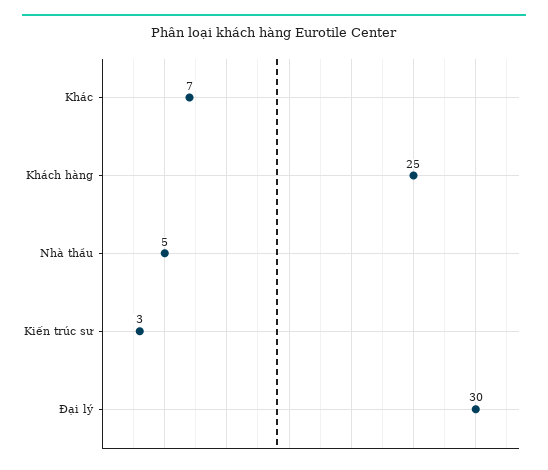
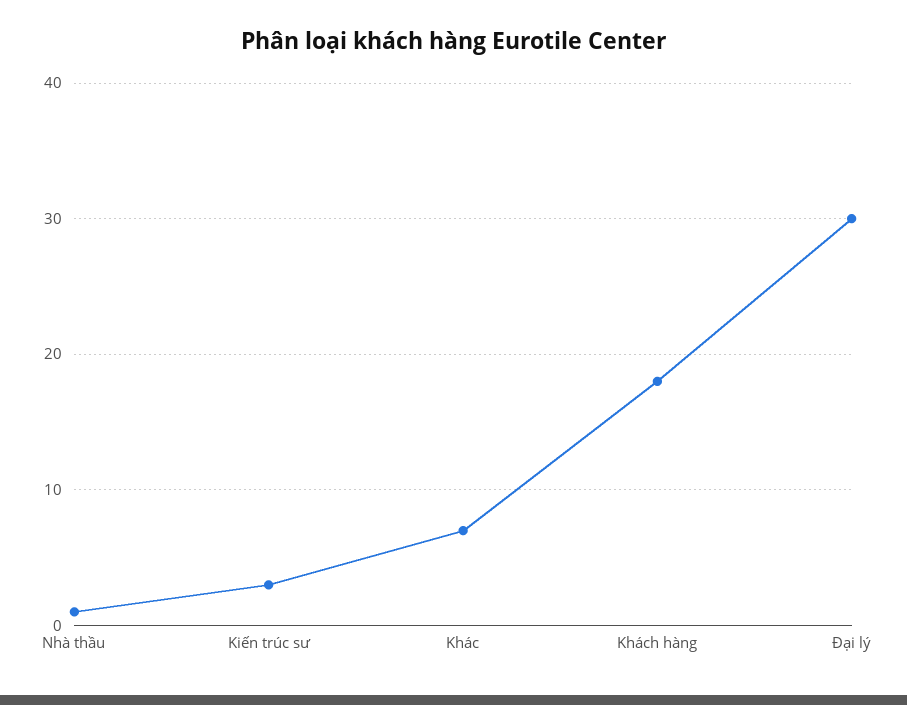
  {
    "Khác": 7,
-   "Khách hàng": 25,
+   "Khách hàng": 18,
-   "Nhà thầu": 5,
+   "Nhà thầu": 1,
    "Kiến trúc sư": 3,
    "Đại lý": 30
  }

